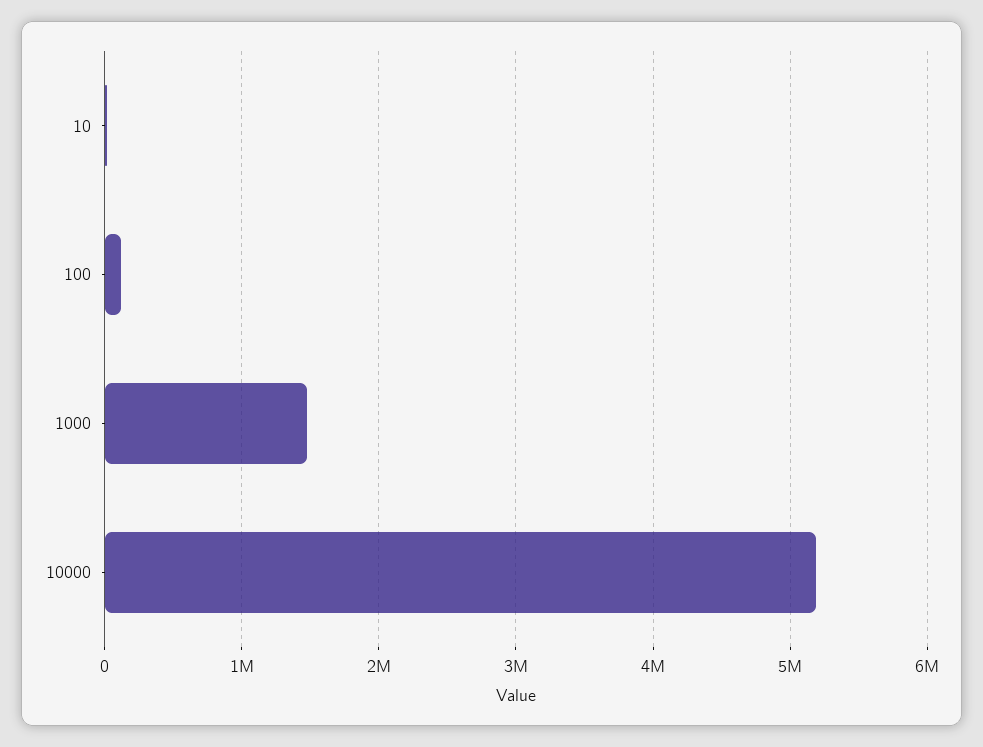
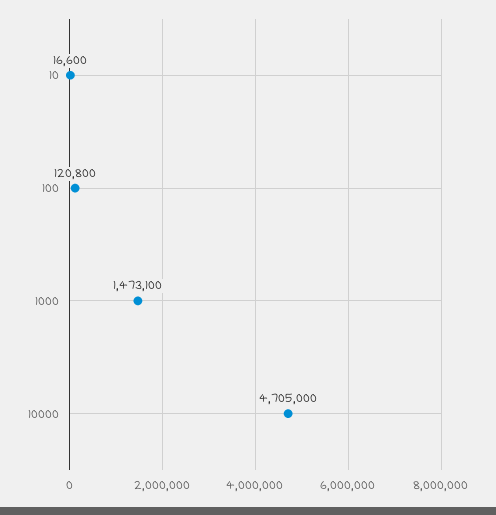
  {
    "10": 16600,
    "100": 120800,
    "1000": 1473100,
-   "10000": 5200000
+   "10000": 4705000
  }

